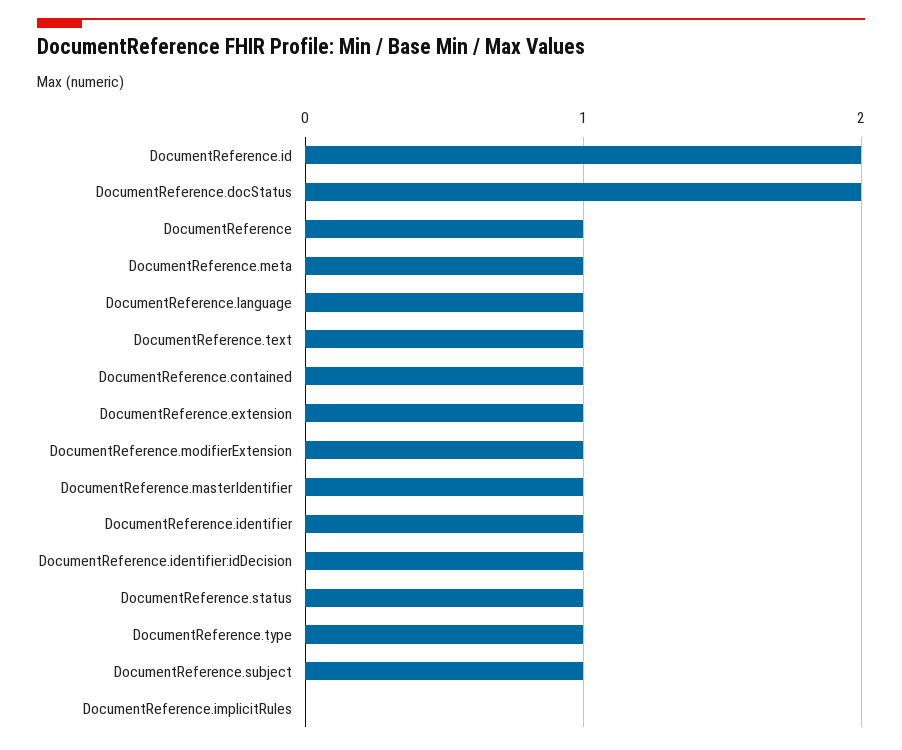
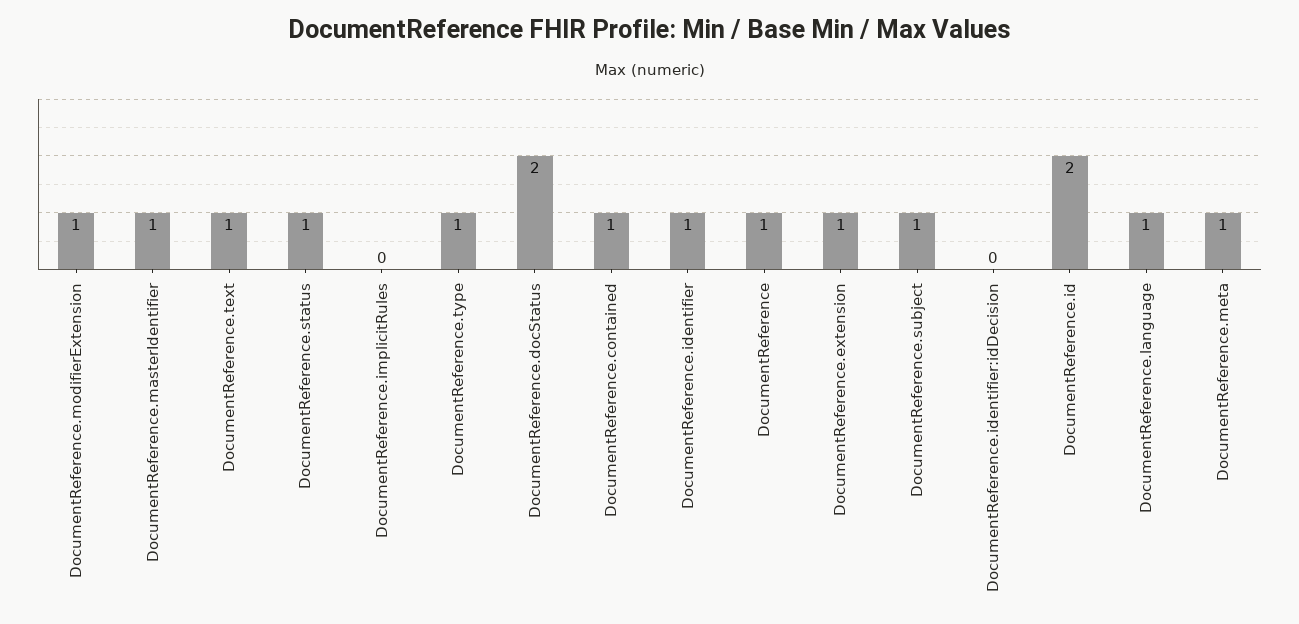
  {
    "DocumentReference.id": 2,
    "DocumentReference.docStatus": 2,
    "DocumentReference": 1,
    "DocumentReference.meta": 1,
    "DocumentReference.language": 1,
    "DocumentReference.text": 1,
    "DocumentReference.contained": 1,
    "DocumentReference.extension": 1,
    "DocumentReference.modifierExtension": 1,
    "DocumentReference.masterIdentifier": 1,
    "DocumentReference.identifier": 1,
-   "DocumentReference.identifier:idDecision": 1,
+   "DocumentReference.identifier:idDecision": 0,
    "DocumentReference.status": 1,
    "DocumentReference.type": 1,
    "DocumentReference.subject": 1,
    "DocumentReference.implicitRules": 0
  }

